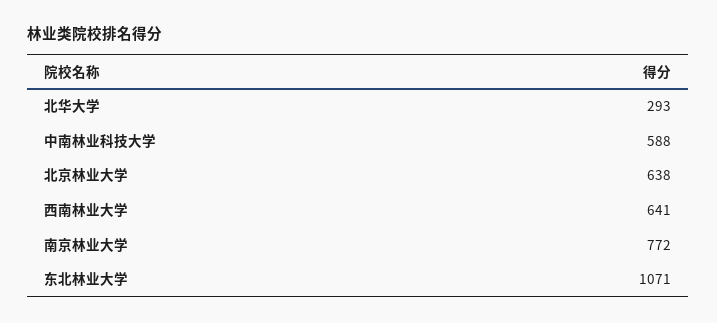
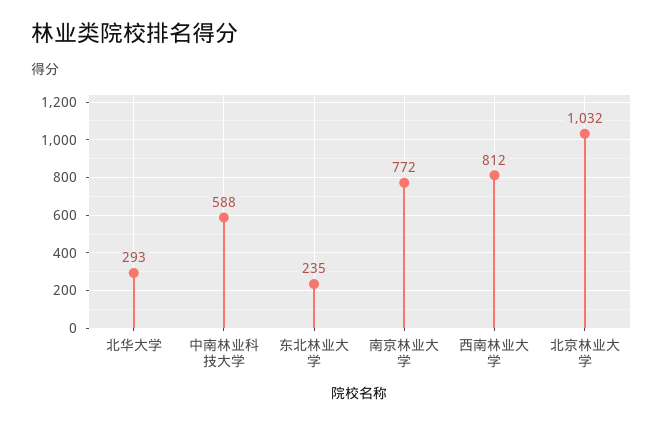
  {
    "北华大学": 293,
    "中南林业科技大学": 588,
-   "北京林业大学": 638,
+   "北京林业大学": 1032,
-   "西南林业大学": 641,
+   "西南林业大学": 812,
    "南京林业大学": 772,
-   "东北林业大学": 1071
+   "东北林业大学": 235
  }

